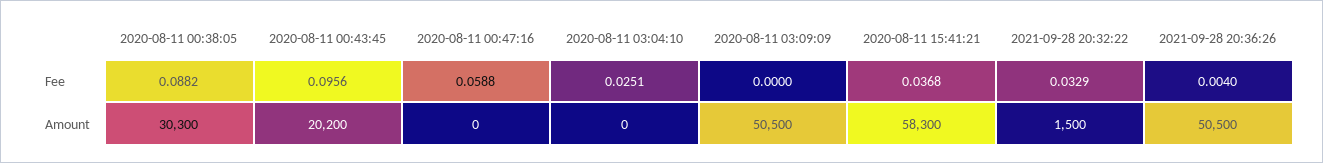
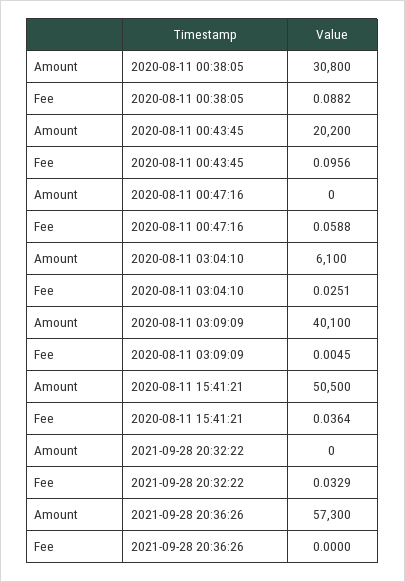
  {
    "2020-08-11 00:38:05": {
      "Fee": 0.0882,
-     "Amount": 30300
+     "Amount": 30800
    },
    "2020-08-11 00:43:45": {
      "Fee": 0.0956,
      "Amount": 20200
    },
    "2020-08-11 00:47:16": {
      "Fee": 0.0588,
      "Amount": 0
    },
    "2020-08-11 03:04:10": {
      "Fee": 0.0251,
-     "Amount": 0
+     "Amount": 6100
    },
    "2020-08-11 03:09:09": {
-     "Fee": 0,
+     "Fee": 0.0045,
-     "Amount": 50500
+     "Amount": 40100
    },
    "2020-08-11 15:41:21": {
-     "Fee": 0.0368,
+     "Fee": 0.0364,
-     "Amount": 58300
+     "Amount": 50500
    },
    "2021-09-28 20:32:22": {
      "Fee": 0.0329,
-     "Amount": 1500
+     "Amount": 0
    },
    "2021-09-28 20:36:26": {
-     "Fee": 0.004,
+     "Fee": 0,
-     "Amount": 50500
+     "Amount": 57300
    }
  }

